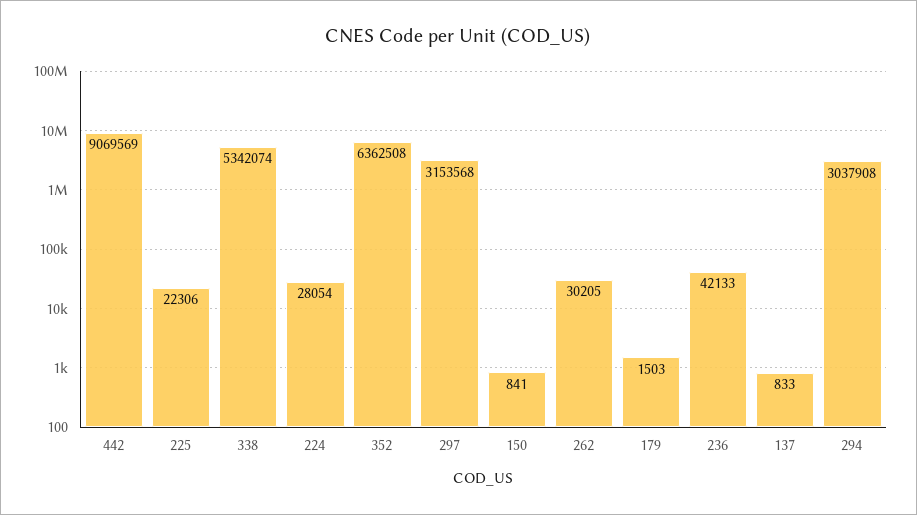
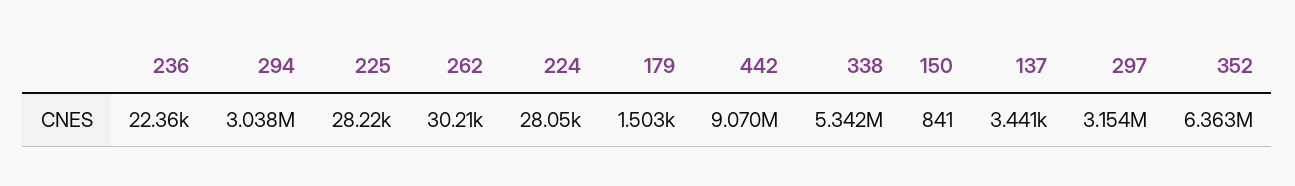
  {
    "442": 9069569,
-   "225": 22306,
+   "225": 28220,
    "338": 5342074,
    "224": 28054,
    "352": 6362508,
    "297": 3153568,
    "150": 841,
    "262": 30205,
    "179": 1503,
-   "236": 42133,
+   "236": 22360,
-   "137": 833,
+   "137": 3441,
    "294": 3037908
  }

